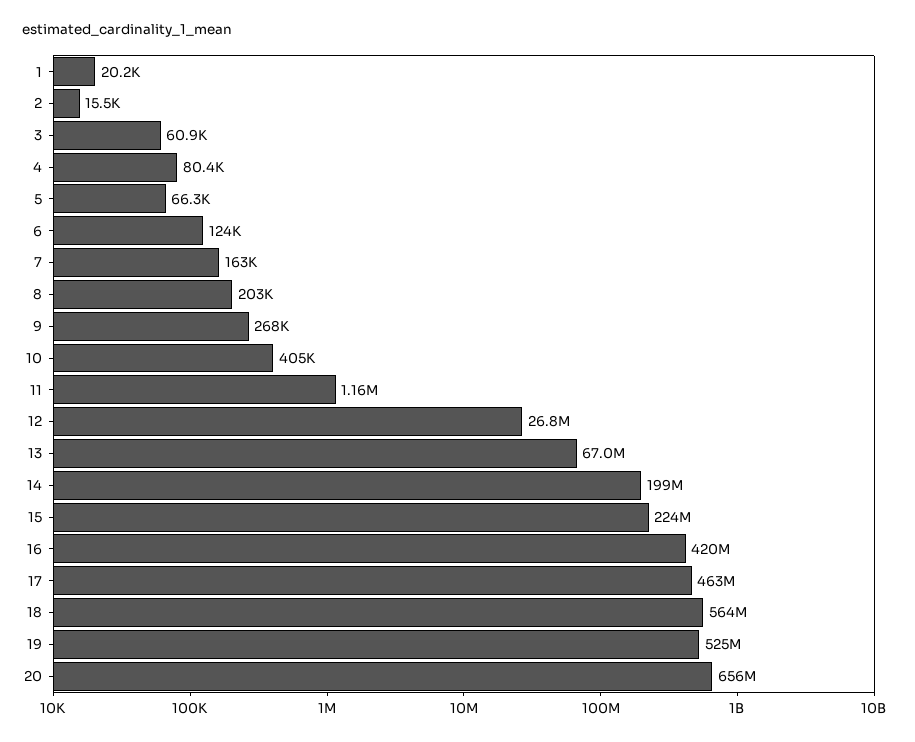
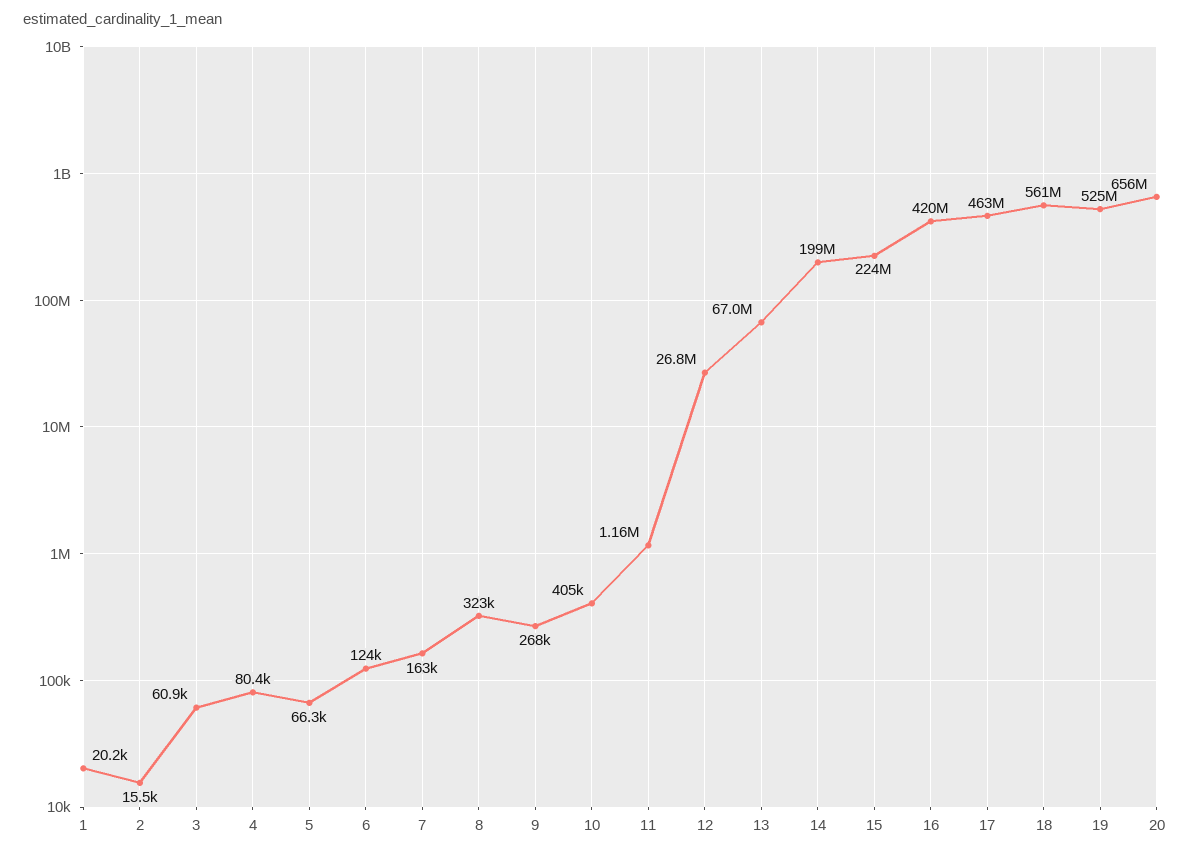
  {
    "1": 20200,
    "2": 15500,
    "3": 60900,
    "4": 80400,
    "5": 66300,
    "6": 124000,
    "7": 163000,
-   "8": 203000,
+   "8": 323000,
    "9": 268000,
    "10": 405000,
    "11": 1160000,
    "12": 26800000,
    "13": 67000000,
    "14": 199000000,
    "15": 224000000,
    "16": 420000000,
    "17": 463000000,
-   "18": 564000000,
+   "18": 561000000,
    "19": 525000000,
    "20": 656000000
  }

